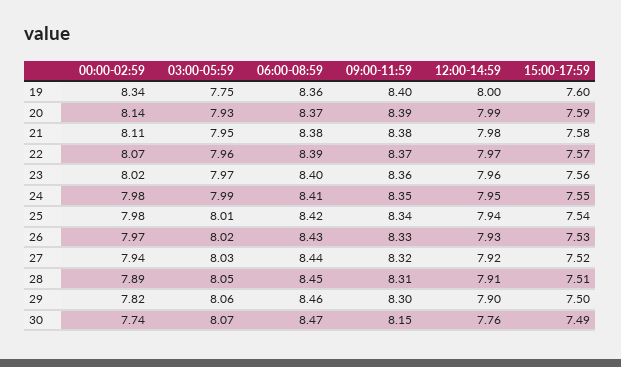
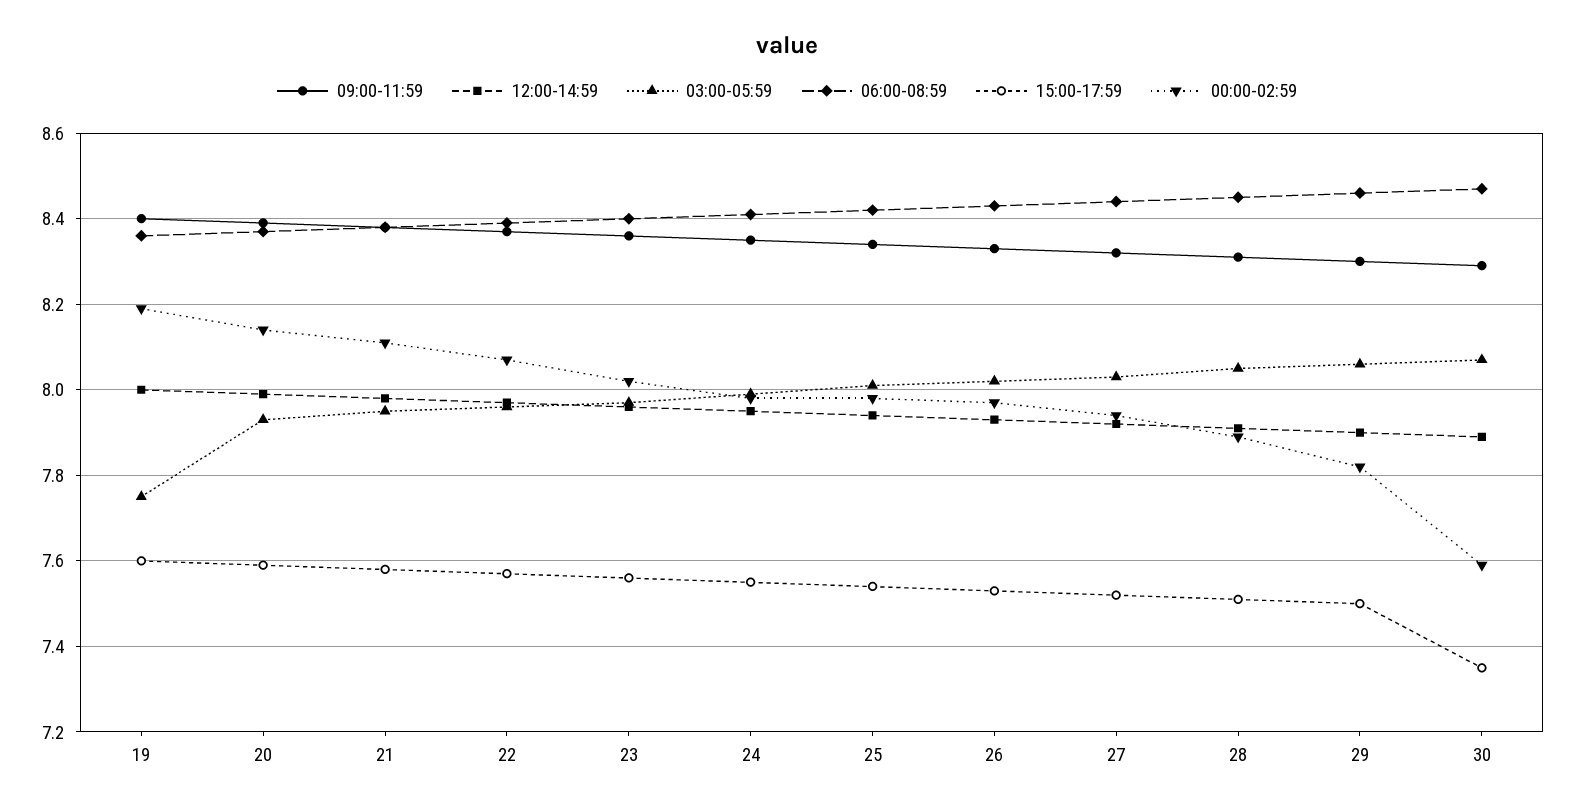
  {
    "00:00-02:59": {
-     "19": 8.34,
+     "19": 8.2,
      "20": 8.14,
      "21": 8.11,
      "22": 8.07,
      "23": 8.02,
      "24": 7.98,
      "25": 7.98,
      "26": 7.97,
      "27": 7.94,
      "28": 7.89,
      "29": 7.82,
-     "30": 7.74
+     "30": 7.6
    },
    "03:00-05:59": {
      "19": 7.75,
      "20": 7.93,
      "21": 7.95,
      "22": 7.96,
      "23": 7.97,
      "24": 7.99,
      "25": 8.01,
      "26": 8.02,
      "27": 8.03,
      "28": 8.05,
      "29": 8.06,
      "30": 8.07
    },
    "06:00-08:59": {
      "19": 8.36,
      "20": 8.37,
      "21": 8.38,
      "22": 8.39,
      "23": 8.4,
      "24": 8.41,
      "25": 8.42,
      "26": 8.43,
      "27": 8.44,
      "28": 8.45,
      "29": 8.46,
      "30": 8.47
    },
    "09:00-11:59": {
      "19": 8.4,
      "20": 8.39,
      "21": 8.38,
      "22": 8.37,
      "23": 8.36,
      "24": 8.35,
      "25": 8.34,
      "26": 8.33,
      "27": 8.32,
      "28": 8.31,
      "29": 8.3,
-     "30": 8.15
+     "30": 8.3
    },
    "12:00-14:59": {
      "19": 8,
      "20": 7.99,
      "21": 7.98,
      "22": 7.97,
      "23": 7.96,
      "24": 7.95,
      "25": 7.94,
      "26": 7.93,
      "27": 7.92,
      "28": 7.91,
      "29": 7.9,
-     "30": 7.76
+     "30": 7.9
    },
    "15:00-17:59": {
      "19": 7.6,
      "20": 7.59,
      "21": 7.58,
      "22": 7.57,
      "23": 7.56,
      "24": 7.55,
      "25": 7.54,
      "26": 7.53,
      "27": 7.52,
      "28": 7.51,
      "29": 7.5,
-     "30": 7.49
+     "30": 7.35
    }
  }

